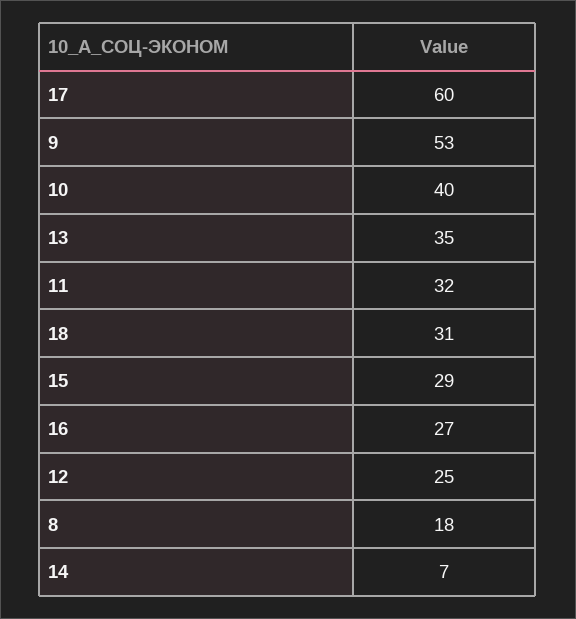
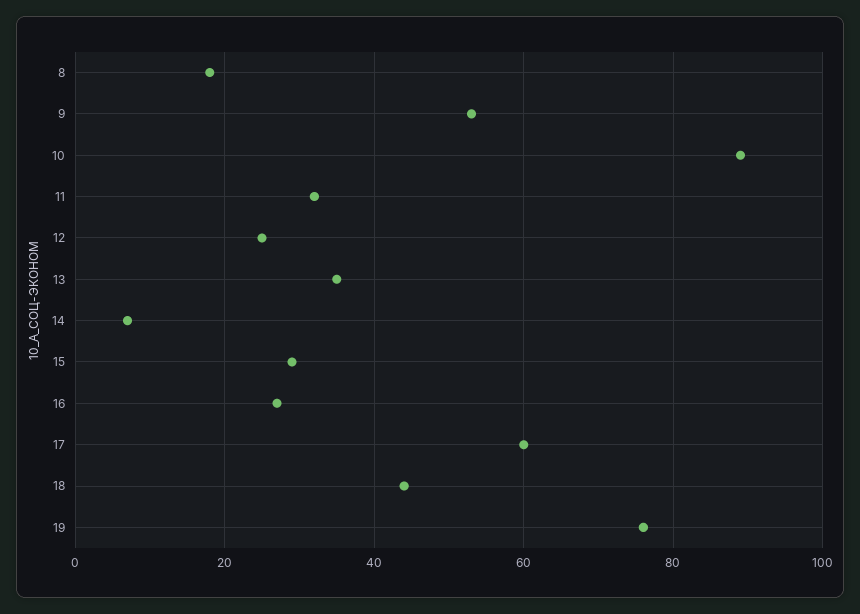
  {
    "17": 60,
    "9": 53,
-   "10": 40,
+   "10": 90,
    "13": 35,
    "11": 32,
-   "18": 31,
+   "18": 45,
    "15": 29,
    "16": 27,
    "12": 25,
    "8": 18,
-   "14": 7
+   "14": 7,
+   "19": 75
  }

